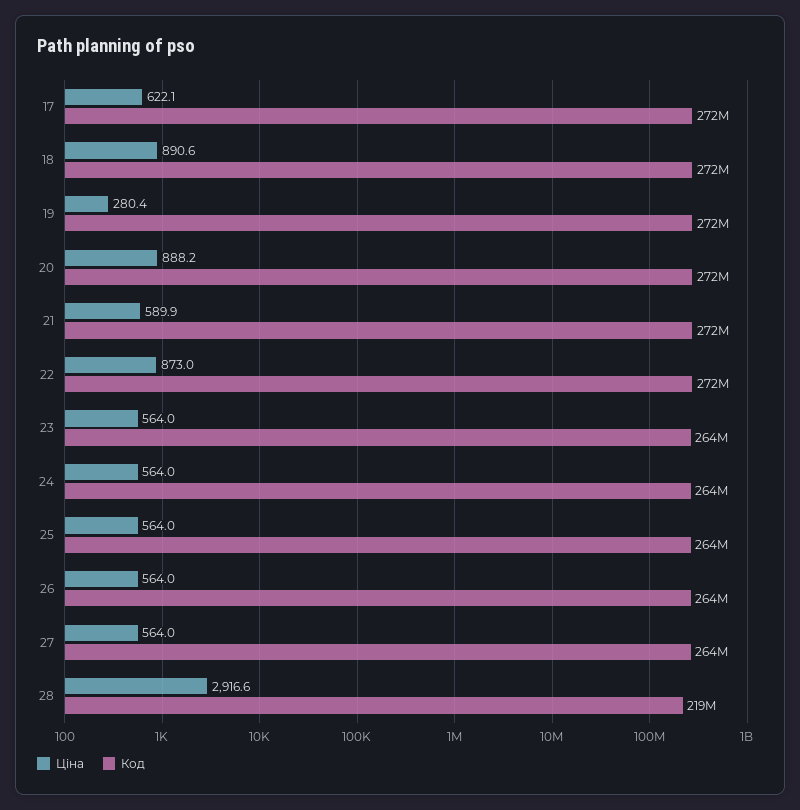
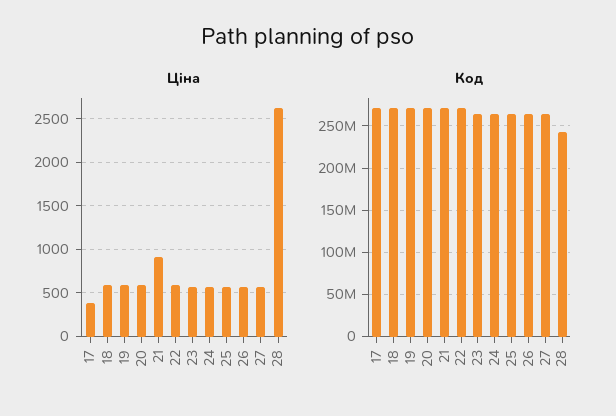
  {
    "Ціна": {
-     "17": 622.1,
+     "17": 400,
-     "18": 890.6,
+     "18": 600,
-     "19": 280.4,
+     "19": 600,
-     "20": 888.2,
+     "20": 600,
-     "21": 589.9,
+     "21": 900,
-     "22": 873,
+     "22": 600,
      "23": 564,
      "24": 564,
      "25": 564,
      "26": 564,
      "27": 564,
-     "28": 2916.6
+     "28": 2600
    },
    "Код": {
      "17": 272000000,
      "18": 272000000,
      "19": 272000000,
      "20": 272000000,
      "21": 272000000,
      "22": 272000000,
      "23": 264000000,
      "24": 264000000,
      "25": 264000000,
      "26": 264000000,
      "27": 264000000,
-     "28": 219000000
+     "28": 240000000
    }
  }

